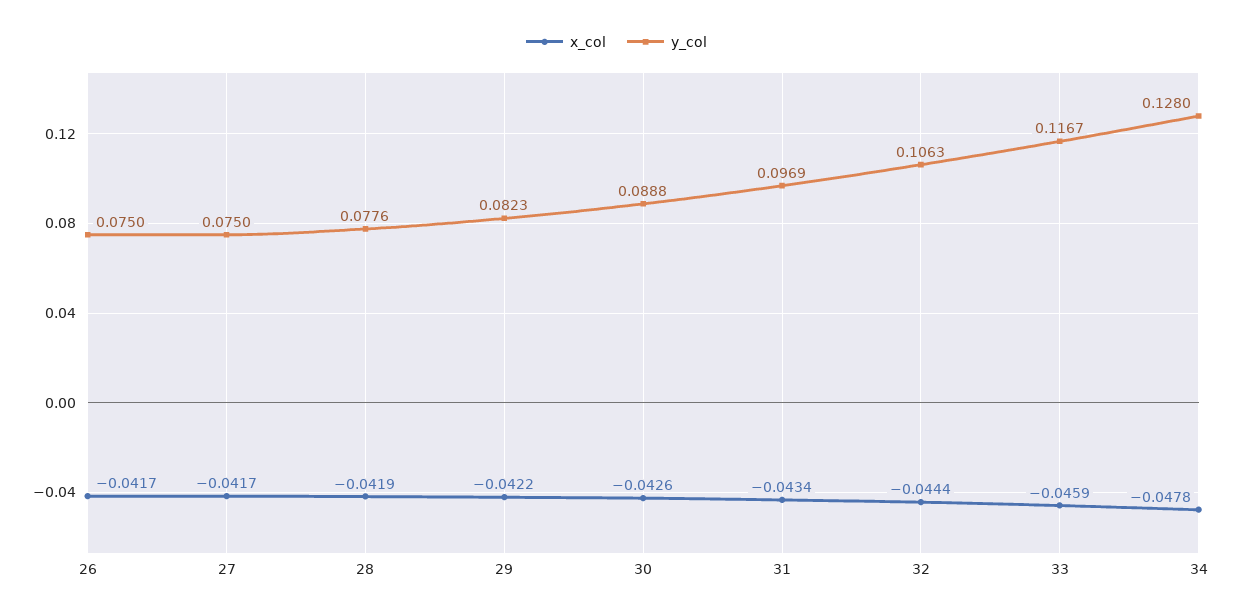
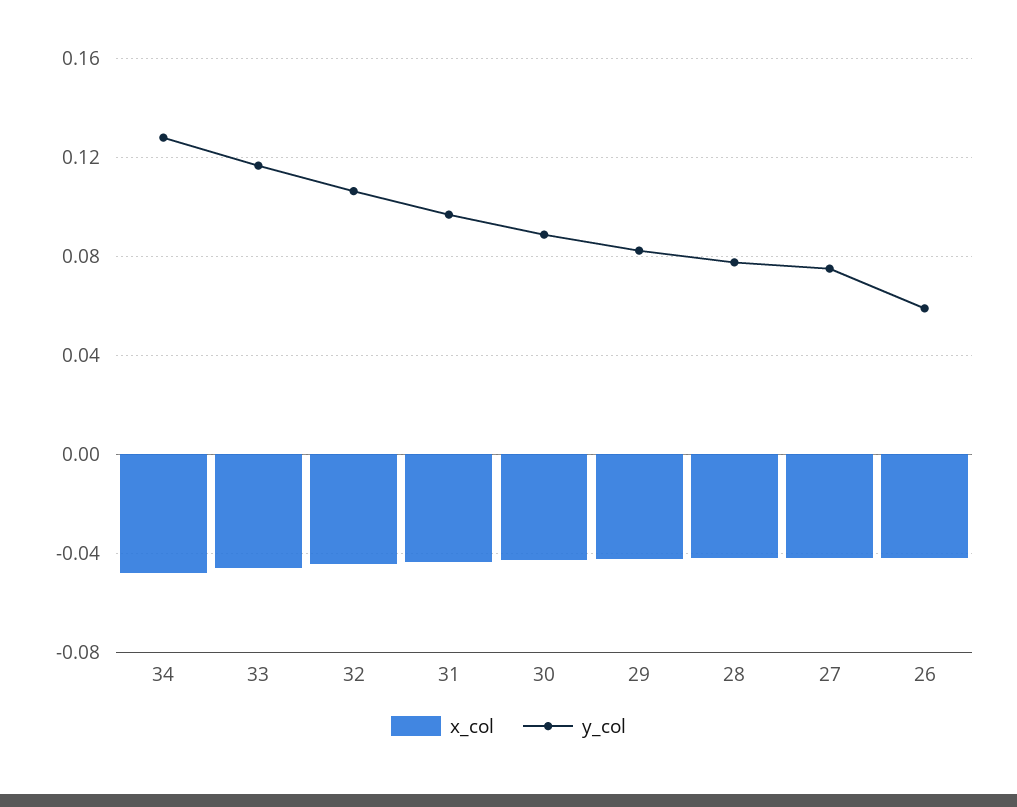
  {
    "x_col": {
      "26": -0.0417,
      "27": -0.0417,
      "28": -0.0419,
      "29": -0.0422,
      "30": -0.0426,
      "31": -0.0434,
      "32": -0.0444,
      "33": -0.0459,
      "34": -0.0478
    },
    "y_col": {
-     "26": 0.075,
+     "26": 0.06,
      "27": 0.075,
      "28": 0.0776,
      "29": 0.0823,
      "30": 0.0888,
      "31": 0.0969,
      "32": 0.1063,
      "33": 0.1167,
      "34": 0.128
    }
  }

